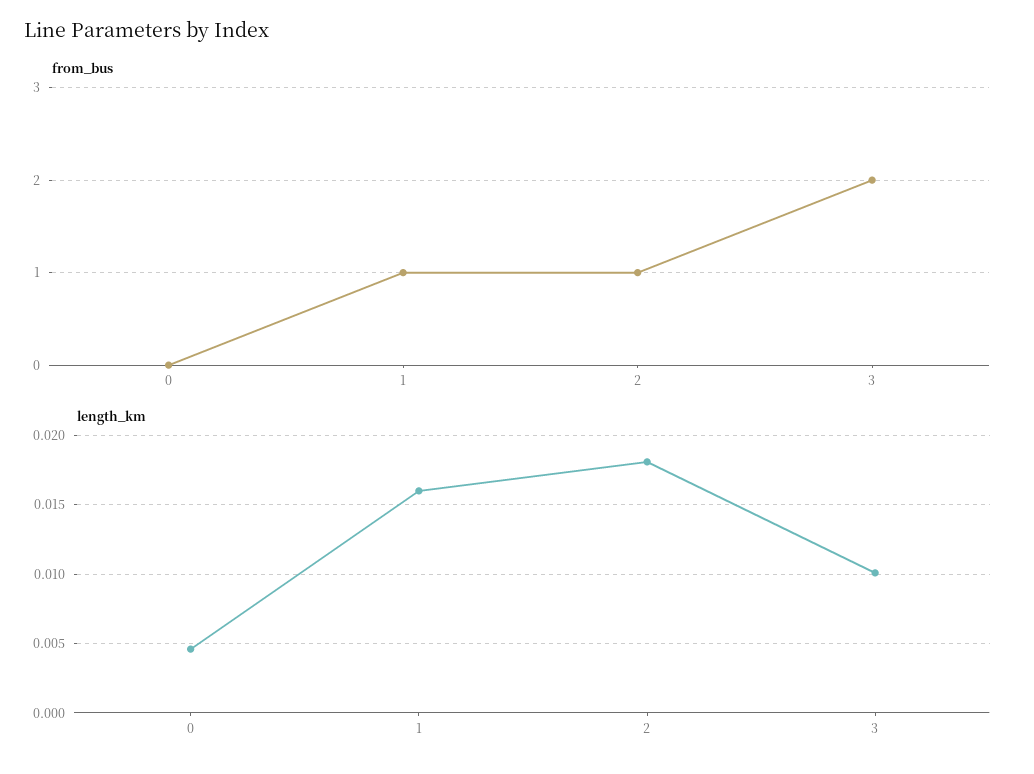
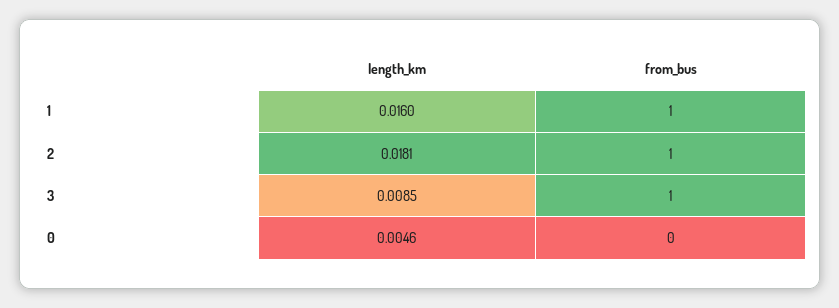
  {
    "from_bus": {
      "0": 0,
      "1": 1,
      "2": 1,
-     "3": 2
+     "3": 1
    },
    "length_km": {
      "0": 0.0046,
      "1": 0.016,
      "2": 0.0181,
-     "3": 0.01
+     "3": 0.0085
    }
  }

